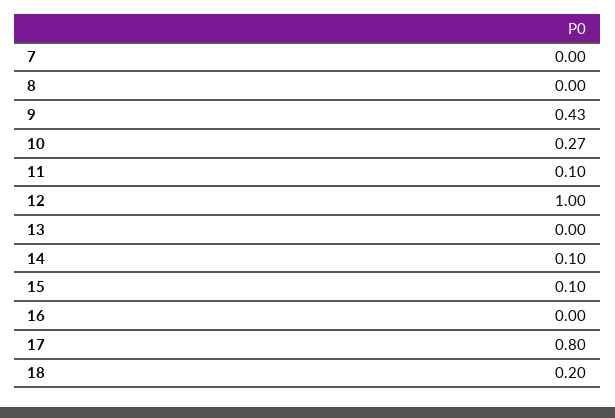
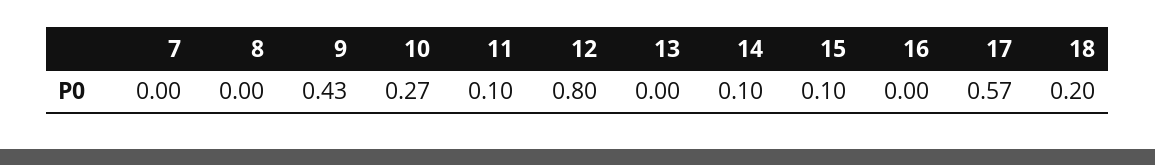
  {
    "7": 0,
    "8": 0,
    "9": 0.43,
    "10": 0.27,
    "11": 0.1,
-   "12": 1,
+   "12": 0.8,
    "13": 0,
    "14": 0.1,
    "15": 0.1,
    "16": 0,
-   "17": 0.8,
+   "17": 0.57,
    "18": 0.2
  }

